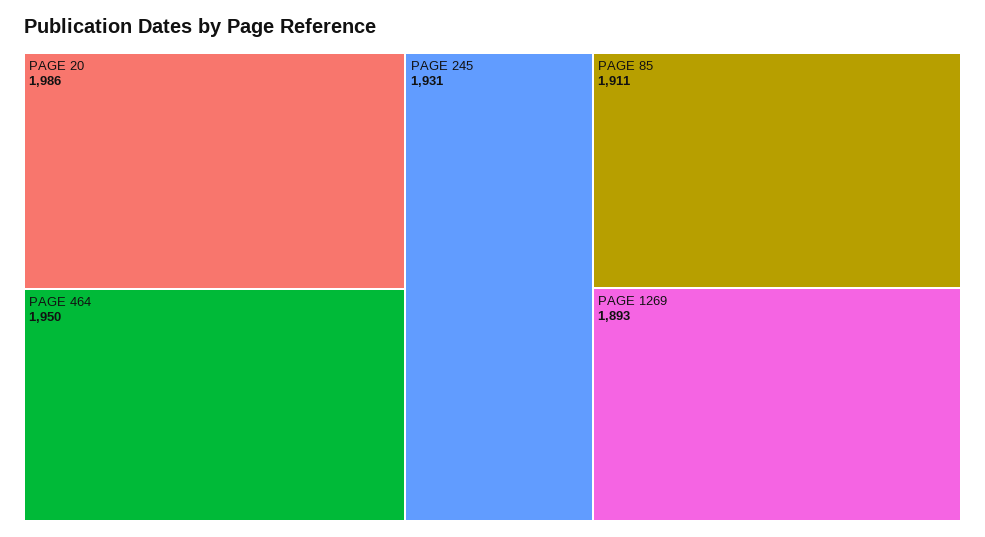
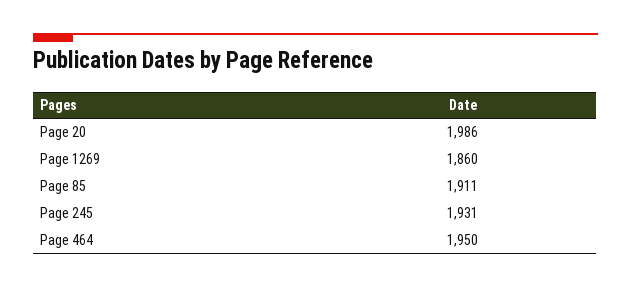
  {
    "PAGE 20": 1986,
    "PAGE 464": 1950,
    "PAGE 245": 1931,
    "PAGE 85": 1911,
-   "PAGE 1269": 1893
+   "PAGE 1269": 1860
  }

